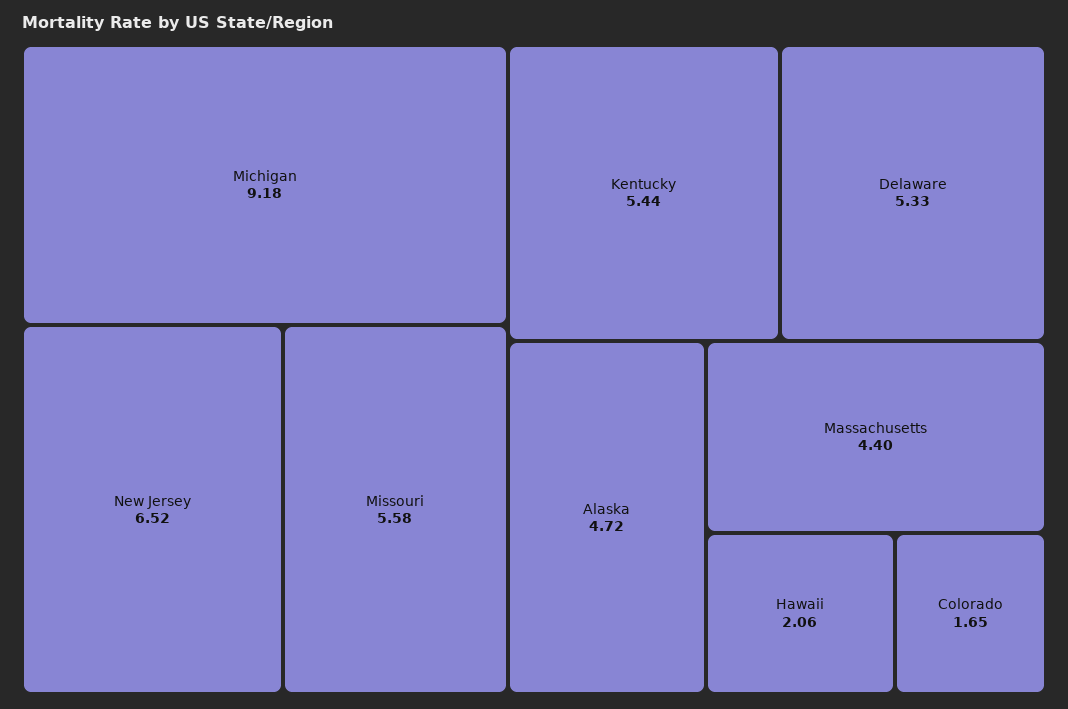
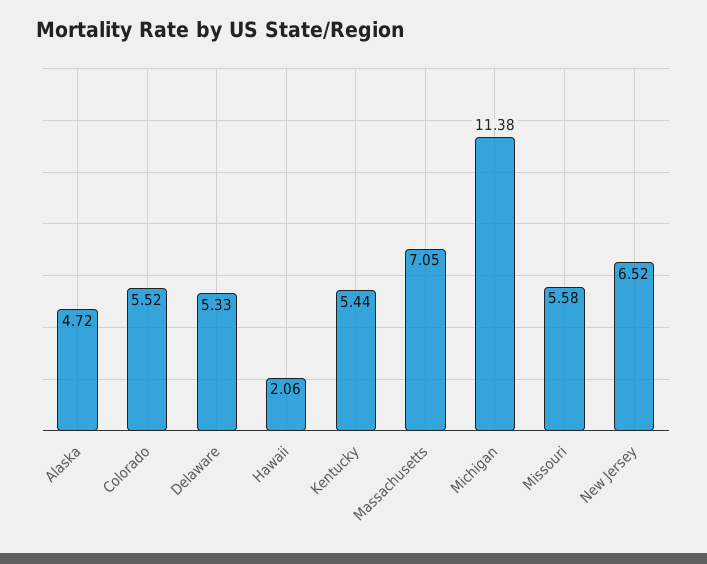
  {
-   "Michigan": 9.18,
+   "Michigan": 11.38,
    "New Jersey": 6.52,
    "Missouri": 5.58,
    "Kentucky": 5.44,
    "Delaware": 5.33,
    "Alaska": 4.72,
-   "Massachusetts": 4.4,
+   "Massachusetts": 7.05,
    "Hawaii": 2.06,
-   "Colorado": 1.65
+   "Colorado": 5.52
  }

